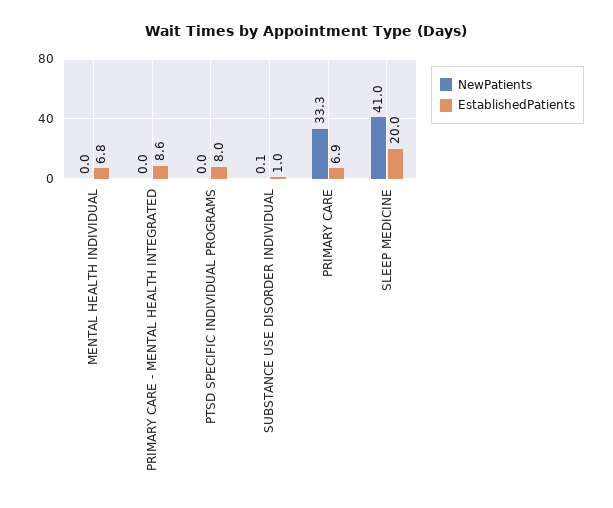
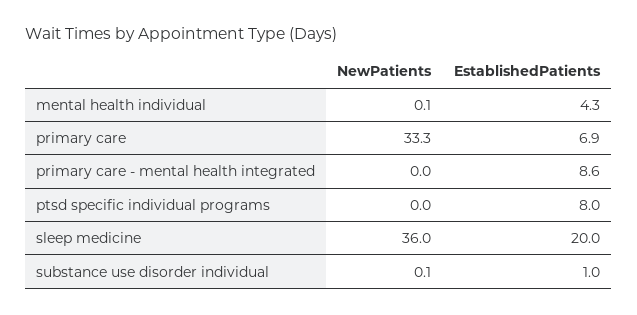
  {
    "NewPatients": {
-     "MENTAL HEALTH INDIVIDUAL": 0,
+     "MENTAL HEALTH INDIVIDUAL": 0.1,
      "PRIMARY CARE - MENTAL HEALTH INTEGRATED": 0,
      "PTSD SPECIFIC INDIVIDUAL PROGRAMS": 0,
      "SUBSTANCE USE DISORDER INDIVIDUAL": 0.1,
      "PRIMARY CARE": 33.3,
-     "SLEEP MEDICINE": 41
+     "SLEEP MEDICINE": 36
    },
    "EstablishedPatients": {
-     "MENTAL HEALTH INDIVIDUAL": 6.8,
+     "MENTAL HEALTH INDIVIDUAL": 4.3,
      "PRIMARY CARE - MENTAL HEALTH INTEGRATED": 8.6,
      "PTSD SPECIFIC INDIVIDUAL PROGRAMS": 8,
      "SUBSTANCE USE DISORDER INDIVIDUAL": 1,
      "PRIMARY CARE": 6.9,
      "SLEEP MEDICINE": 20
    }
  }

